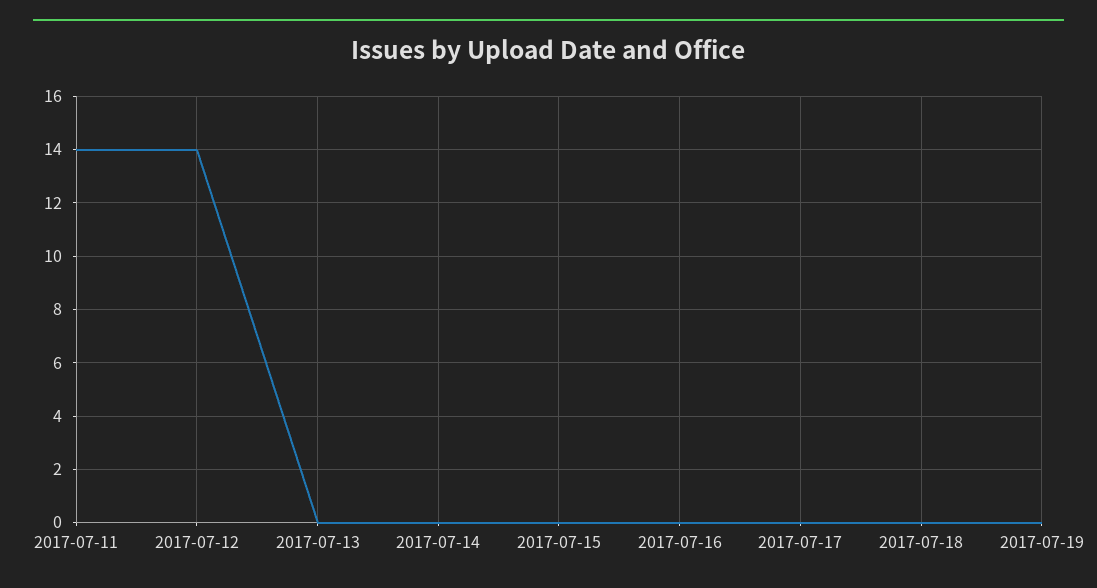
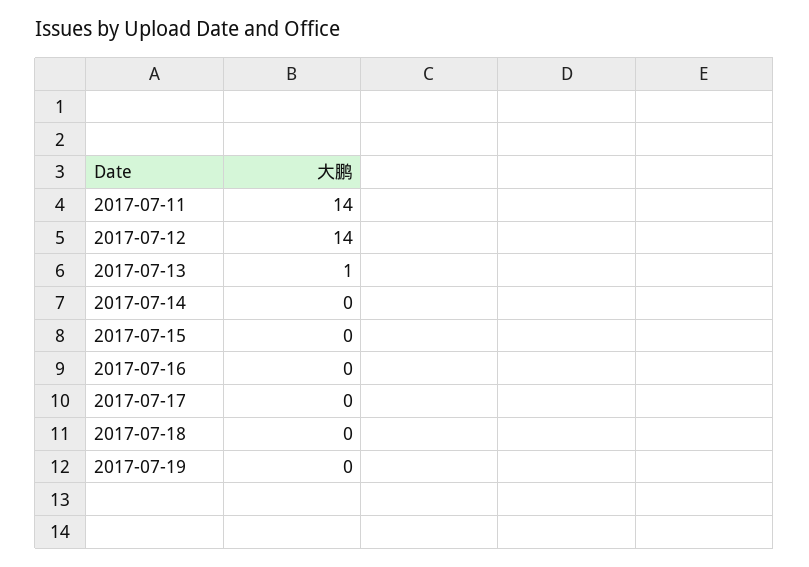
  {
    "2017-07-11": 14,
    "2017-07-12": 14,
-   "2017-07-13": 0,
+   "2017-07-13": 1,
    "2017-07-14": 0,
    "2017-07-15": 0,
    "2017-07-16": 0,
    "2017-07-17": 0,
    "2017-07-18": 0,
    "2017-07-19": 0
  }

